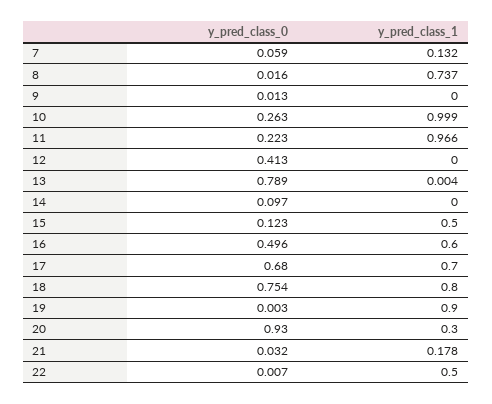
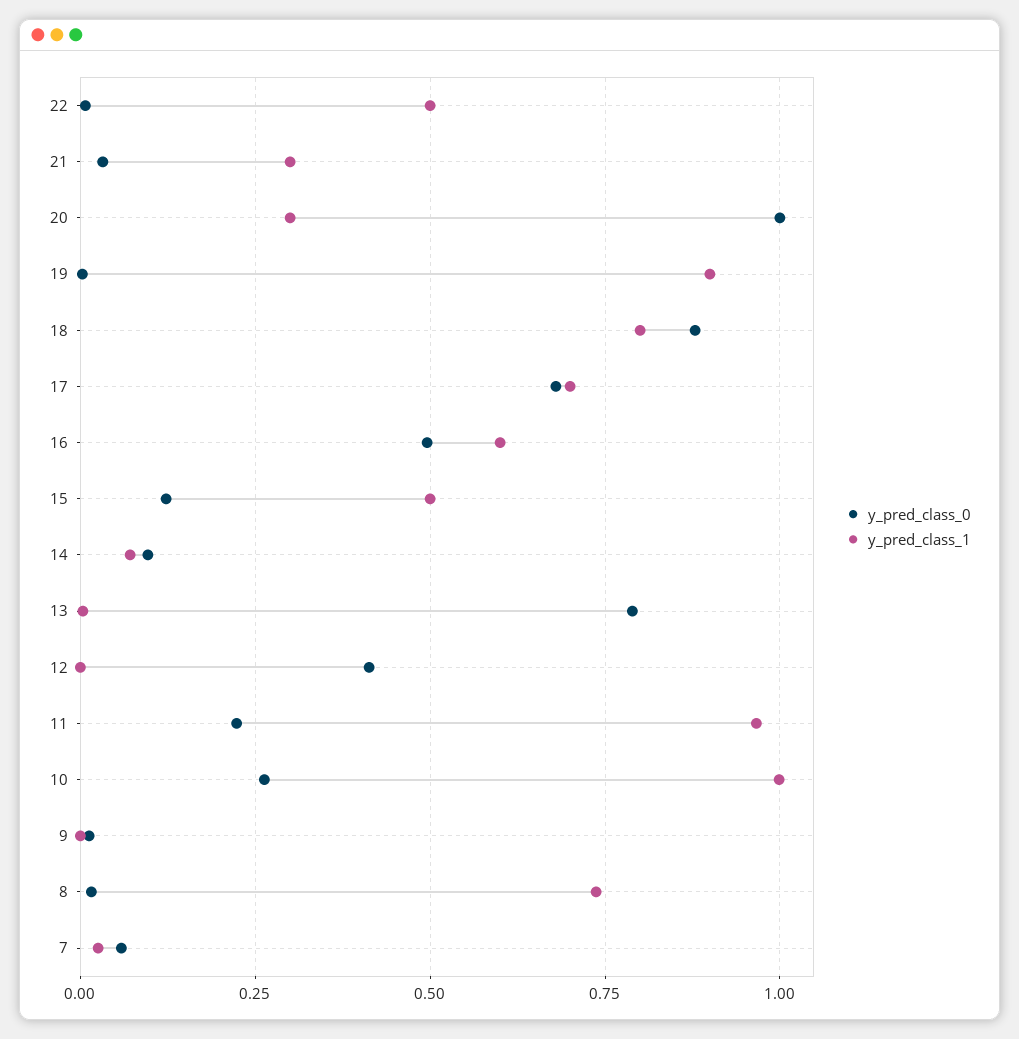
  {
    "y_pred_class_0": {
      "7": 0.059,
      "8": 0.016,
      "9": 0.013,
      "10": 0.263,
      "11": 0.223,
      "12": 0.413,
      "13": 0.789,
      "14": 0.097,
      "15": 0.123,
      "16": 0.496,
      "17": 0.68,
-     "18": 0.754,
+     "18": 0.875,
      "19": 0.003,
-     "20": 0.93,
+     "20": 1,
      "21": 0.032,
      "22": 0.007
    },
    "y_pred_class_1": {
-     "7": 0.132,
+     "7": 0.025,
      "8": 0.737,
      "9": 0,
      "10": 0.999,
      "11": 0.966,
      "12": 0,
      "13": 0.004,
-     "14": 0,
+     "14": 0.075,
      "15": 0.5,
      "16": 0.6,
      "17": 0.7,
      "18": 0.8,
      "19": 0.9,
      "20": 0.3,
-     "21": 0.178,
+     "21": 0.3,
      "22": 0.5
    }
  }

